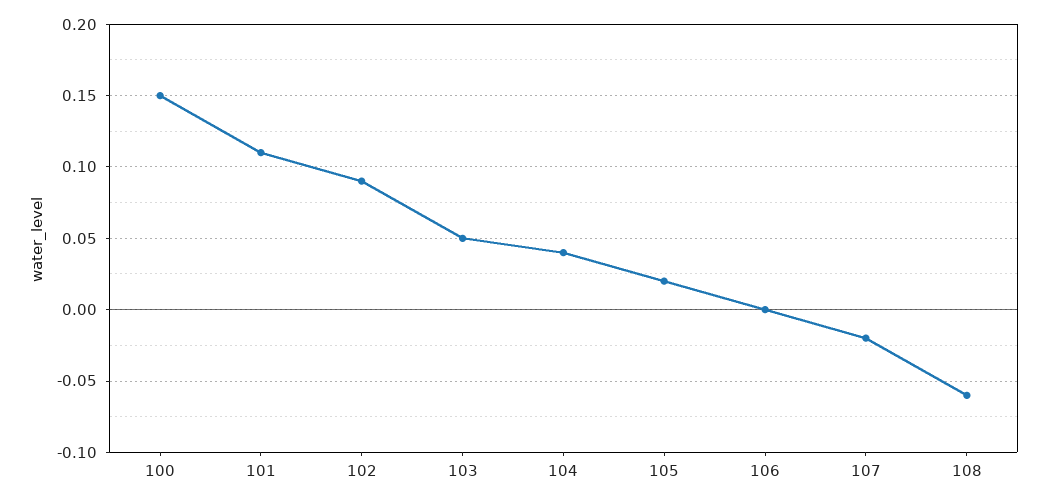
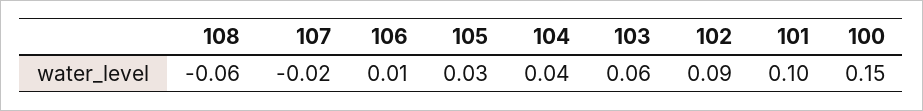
  {
    "100": 0.15,
-   "101": 0.11,
+   "101": 0.1,
    "102": 0.09,
-   "103": 0.05,
+   "103": 0.06,
    "104": 0.04,
-   "105": 0.02,
+   "105": 0.03,
-   "106": 0,
+   "106": 0.01,
    "107": -0.02,
    "108": -0.06
  }

